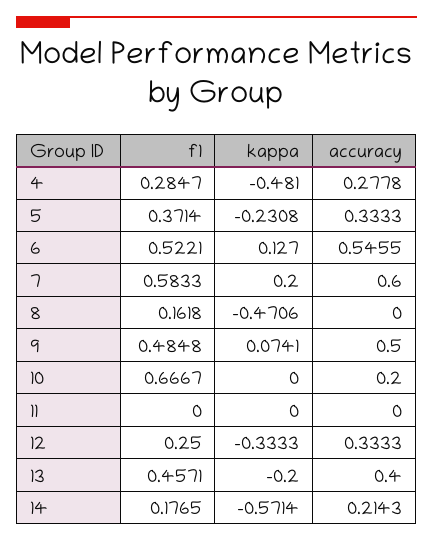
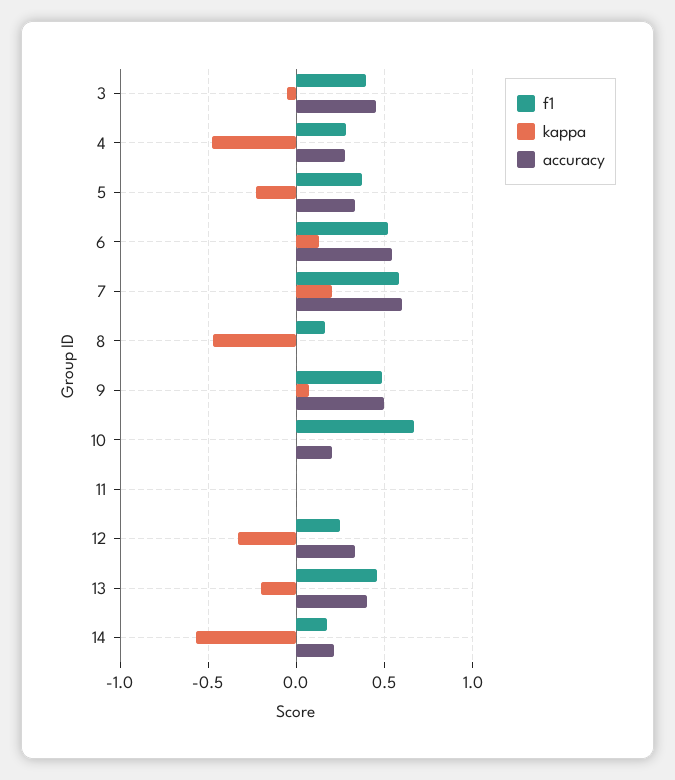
  {
    "f1": {
      "4": 0.2847,
      "5": 0.3714,
      "6": 0.5221,
      "7": 0.5833,
      "8": 0.1618,
      "9": 0.4848,
      "10": 0.6667,
      "11": 0,
      "12": 0.25,
      "13": 0.4571,
-     "14": 0.1765
+     "14": 0.1765,
+     "3": 0.4
    },
    "kappa": {
      "4": -0.481,
      "5": -0.2308,
      "6": 0.127,
      "7": 0.2,
      "8": -0.4706,
      "9": 0.0741,
      "10": 0,
      "11": 0,
      "12": -0.3333,
      "13": -0.2,
-     "14": -0.5714
+     "14": -0.5714,
+     "3": -0.05
    },
    "accuracy": {
      "4": 0.2778,
      "5": 0.3333,
      "6": 0.5455,
      "7": 0.6,
      "8": 0,
      "9": 0.5,
      "10": 0.2,
      "11": 0,
      "12": 0.3333,
      "13": 0.4,
-     "14": 0.2143
+     "14": 0.2143,
+     "3": 0.45
    }
  }

